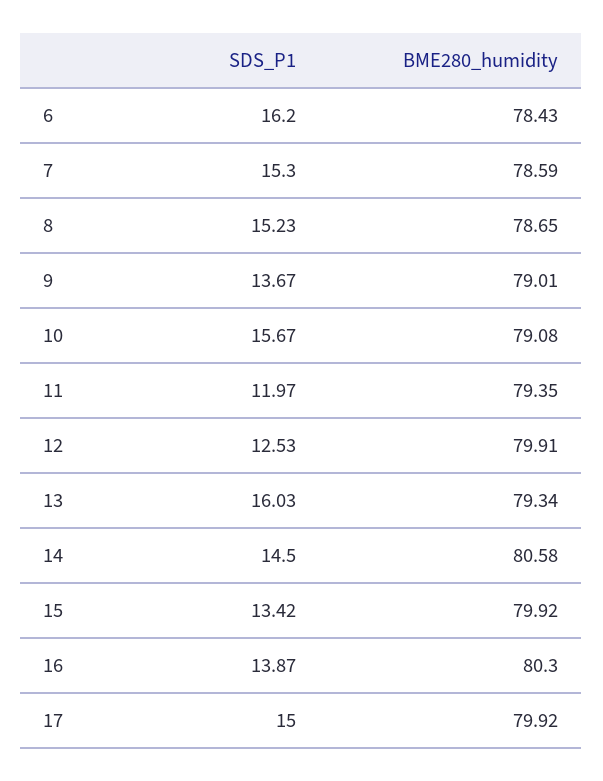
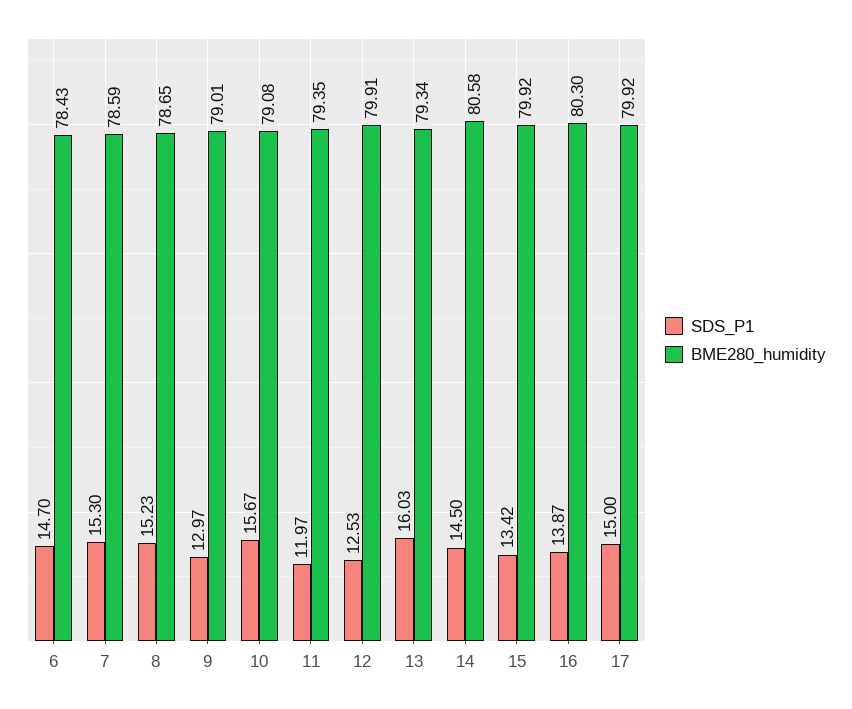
  {
    "SDS_P1": {
-     "6": 16.2,
+     "6": 14.7,
      "7": 15.3,
      "8": 15.23,
-     "9": 13.67,
+     "9": 12.97,
      "10": 15.67,
      "11": 11.97,
      "12": 12.53,
      "13": 16.03,
      "14": 14.5,
      "15": 13.42,
      "16": 13.87,
      "17": 15
    },
    "BME280_humidity": {
      "6": 78.43,
      "7": 78.59,
      "8": 78.65,
      "9": 79.01,
      "10": 79.08,
      "11": 79.35,
      "12": 79.91,
      "13": 79.34,
      "14": 80.58,
      "15": 79.92,
      "16": 80.3,
      "17": 79.92
    }
  }

